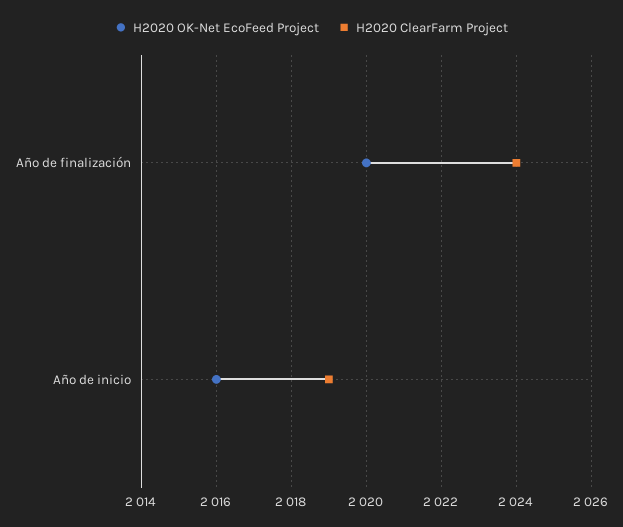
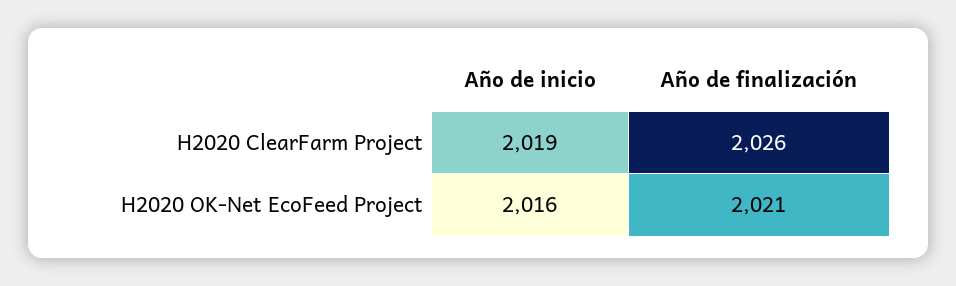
  {
    "H2020 OK-Net EcoFeed Project": {
-     "Año de finalización": 2020,
+     "Año de finalización": 2021,
      "Año de inicio": 2016
    },
    "H2020 ClearFarm Project": {
-     "Año de finalización": 2024,
+     "Año de finalización": 2026,
      "Año de inicio": 2019
    }
  }

